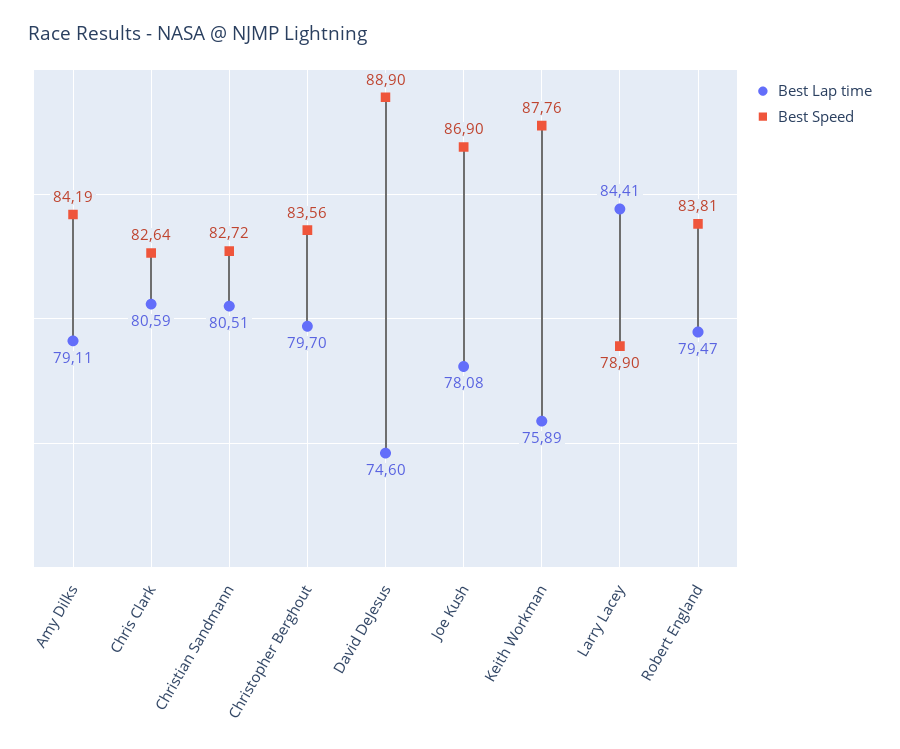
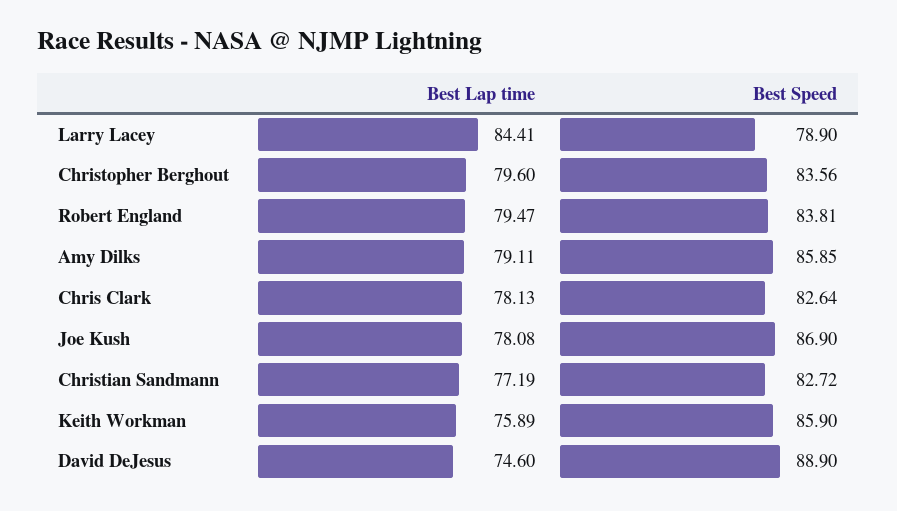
  {
    "Best Lap time": {
      "Amy Dilks": 79.11,
-     "Chris Clark": 80.59,
+     "Chris Clark": 78.13,
-     "Christian Sandmann": 80.51,
+     "Christian Sandmann": 77.19,
-     "Christopher Berghout": 79.7,
+     "Christopher Berghout": 79.6,
      "David DeJesus": 74.6,
      "Joe Kush": 78.08,
      "Keith Workman": 75.89,
      "Larry Lacey": 84.41,
      "Robert England": 79.47
    },
    "Best Speed": {
-     "Amy Dilks": 84.19,
+     "Amy Dilks": 85.85,
      "Chris Clark": 82.64,
      "Christian Sandmann": 82.72,
      "Christopher Berghout": 83.56,
      "David DeJesus": 88.9,
      "Joe Kush": 86.9,
-     "Keith Workman": 87.76,
+     "Keith Workman": 85.9,
      "Larry Lacey": 78.9,
      "Robert England": 83.81
    }
  }

